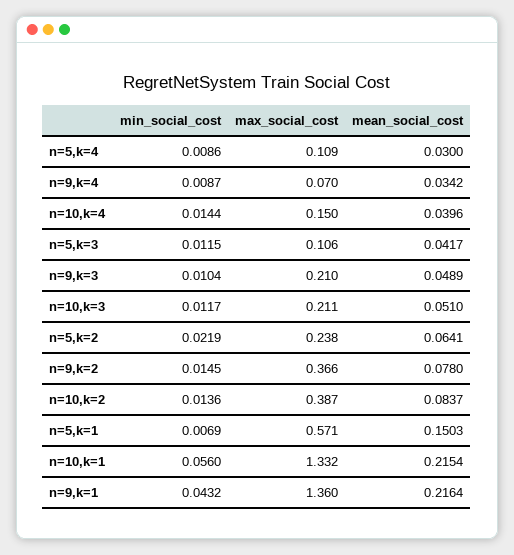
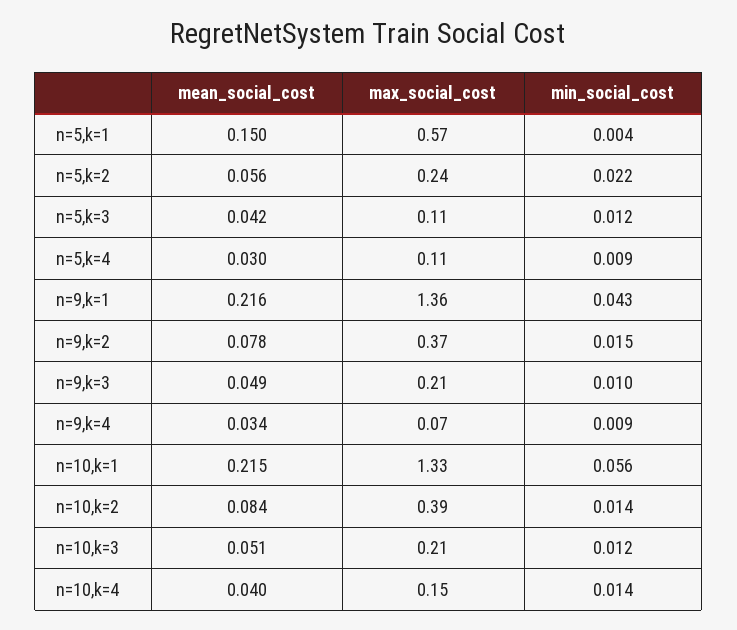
  {
    "min_social_cost": {
      "n=5,k=4": 0.0086,
      "n=9,k=4": 0.0087,
      "n=10,k=4": 0.0144,
      "n=5,k=3": 0.0115,
      "n=9,k=3": 0.0104,
      "n=10,k=3": 0.0117,
      "n=5,k=2": 0.0219,
      "n=9,k=2": 0.0145,
      "n=10,k=2": 0.0136,
-     "n=5,k=1": 0.0069,
+     "n=5,k=1": 0.004,
      "n=10,k=1": 0.056,
      "n=9,k=1": 0.0432
    },
    "max_social_cost": {
      "n=5,k=4": 0.109,
      "n=9,k=4": 0.07,
      "n=10,k=4": 0.15,
      "n=5,k=3": 0.106,
      "n=9,k=3": 0.21,
      "n=10,k=3": 0.211,
      "n=5,k=2": 0.238,
      "n=9,k=2": 0.366,
      "n=10,k=2": 0.387,
      "n=5,k=1": 0.571,
      "n=10,k=1": 1.332,
      "n=9,k=1": 1.36
    },
    "mean_social_cost": {
      "n=5,k=4": 0.03,
      "n=9,k=4": 0.0342,
      "n=10,k=4": 0.0396,
      "n=5,k=3": 0.0417,
      "n=9,k=3": 0.0489,
      "n=10,k=3": 0.051,
-     "n=5,k=2": 0.0641,
+     "n=5,k=2": 0.056,
      "n=9,k=2": 0.078,
      "n=10,k=2": 0.0837,
      "n=5,k=1": 0.1503,
      "n=10,k=1": 0.2154,
      "n=9,k=1": 0.2164
    }
  }

